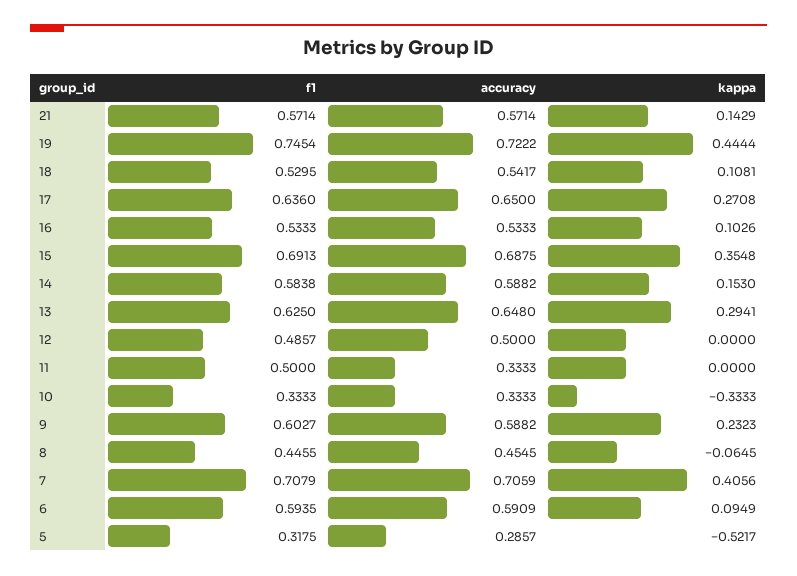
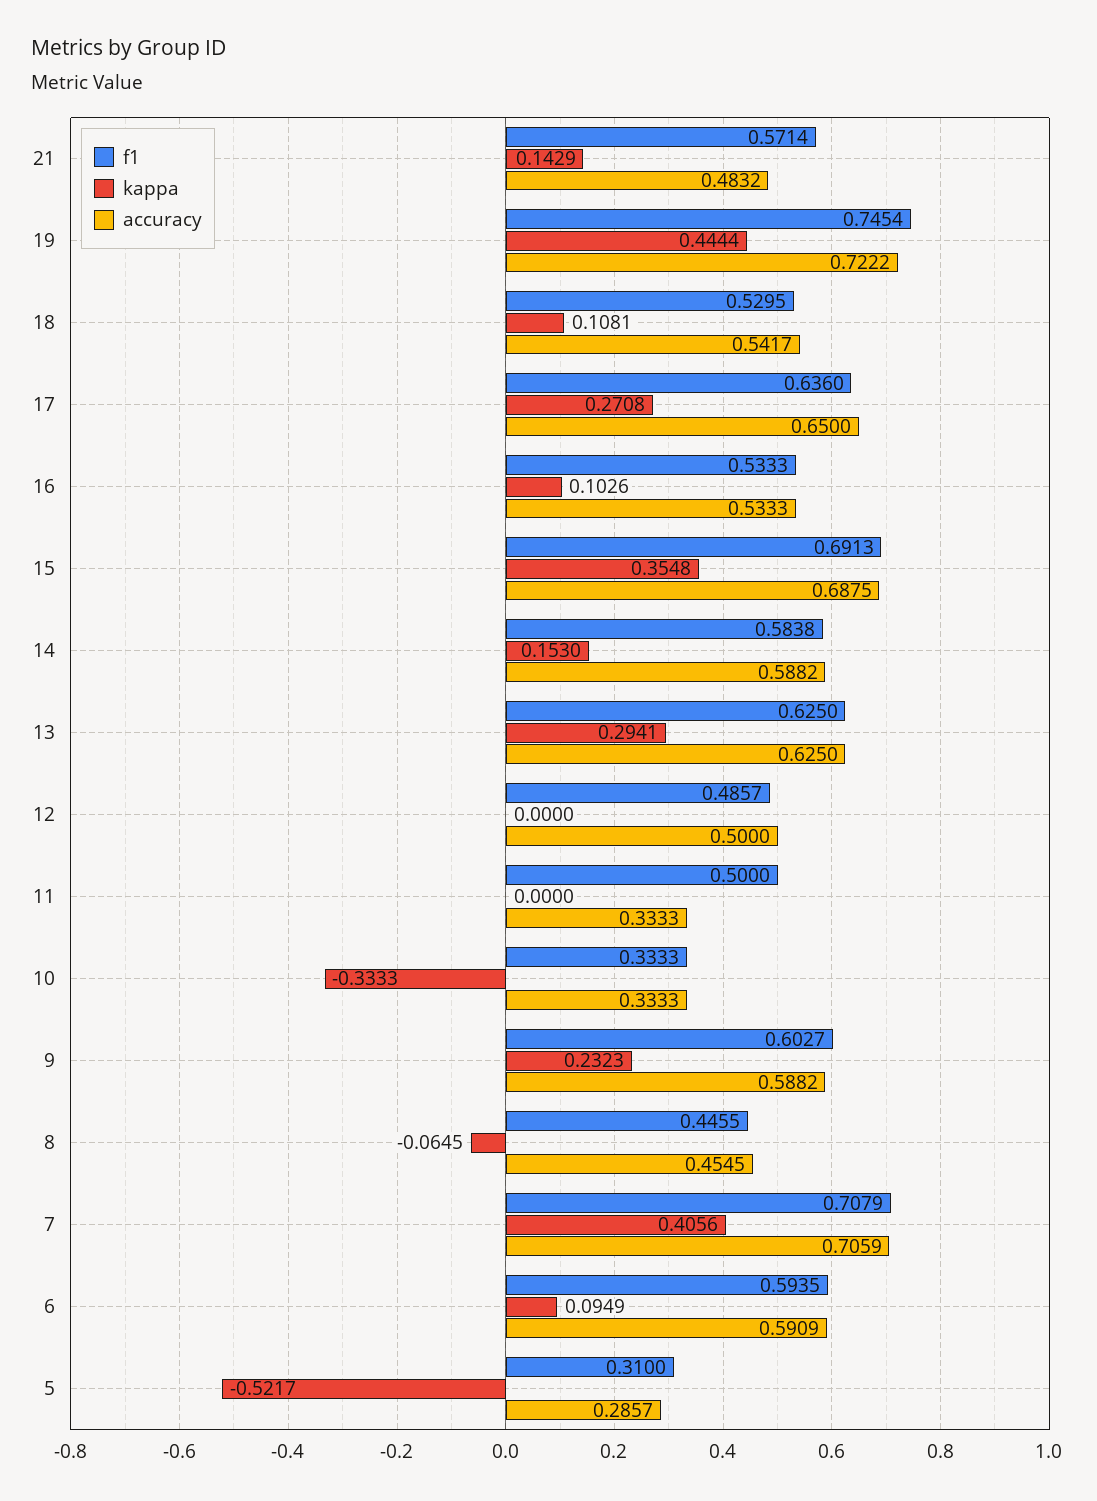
  {
    "f1": {
      "21": 0.5714,
      "19": 0.7454,
      "18": 0.5295,
      "17": 0.636,
      "16": 0.5333,
      "15": 0.6913,
      "14": 0.5838,
      "13": 0.625,
      "12": 0.4857,
      "11": 0.5,
      "10": 0.3333,
      "9": 0.6027,
      "8": 0.4455,
      "7": 0.7079,
      "6": 0.5935,
-     "5": 0.3175
+     "5": 0.31
    },
    "accuracy": {
-     "21": 0.5714,
+     "21": 0.4832,
      "19": 0.7222,
      "18": 0.5417,
      "17": 0.65,
      "16": 0.5333,
      "15": 0.6875,
      "14": 0.5882,
-     "13": 0.648,
+     "13": 0.625,
      "12": 0.5,
      "11": 0.3333,
      "10": 0.3333,
      "9": 0.5882,
      "8": 0.4545,
      "7": 0.7059,
      "6": 0.5909,
      "5": 0.2857
    },
    "kappa": {
      "21": 0.1429,
      "19": 0.4444,
      "18": 0.1081,
      "17": 0.2708,
      "16": 0.1026,
      "15": 0.3548,
      "14": 0.153,
      "13": 0.2941,
      "12": 0,
      "11": 0,
      "10": -0.3333,
      "9": 0.2323,
      "8": -0.0645,
      "7": 0.4056,
      "6": 0.0949,
      "5": -0.5217
    }
  }

